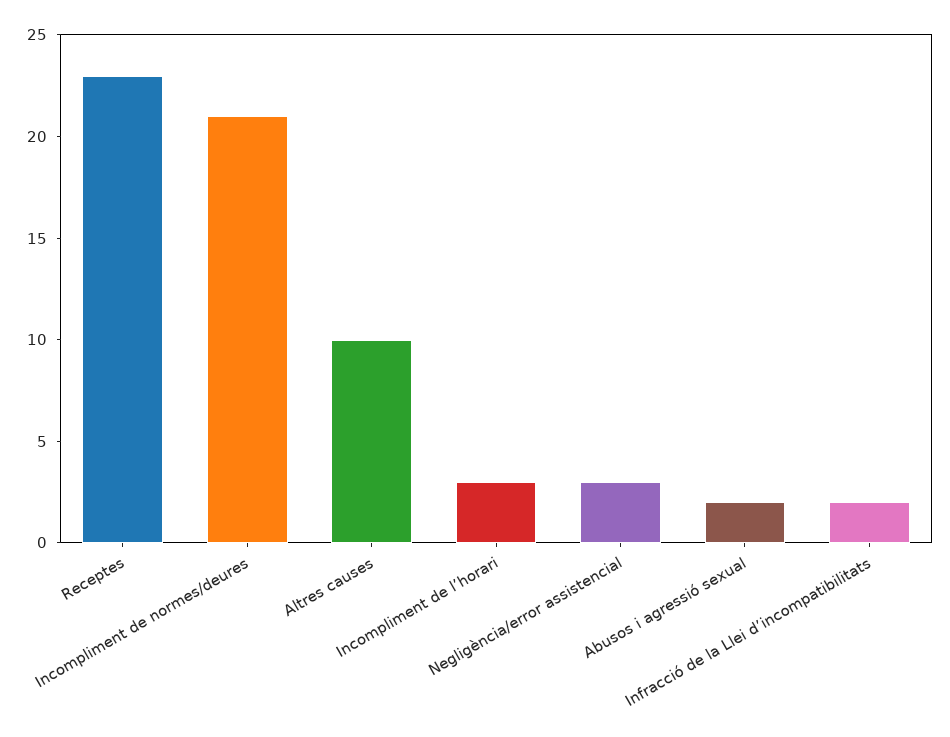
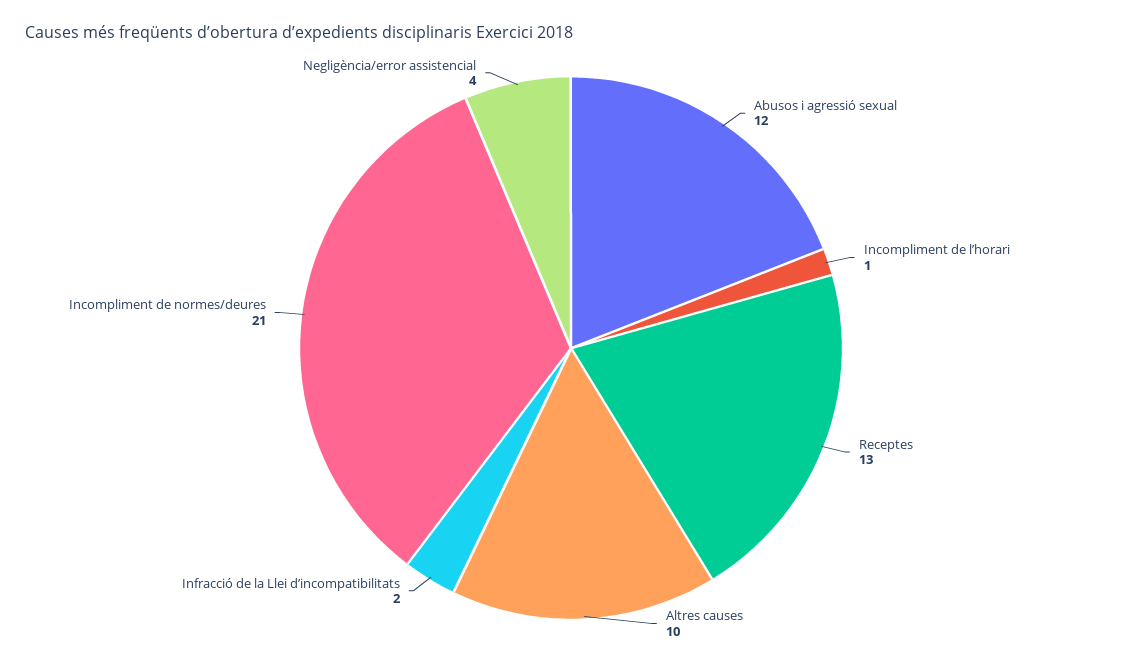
  {
-   "Receptes": 23,
+   "Receptes": 13,
    "Incompliment de normes/deures": 21,
    "Altres causes": 10,
-   "Incompliment de l’horari": 3,
+   "Incompliment de l’horari": 1,
-   "Negligència/error assistencial": 3,
+   "Negligència/error assistencial": 4,
-   "Abusos i agressió sexual": 2,
+   "Abusos i agressió sexual": 12,
    "Infracció de la Llei d’incompatibilitats": 2
  }

